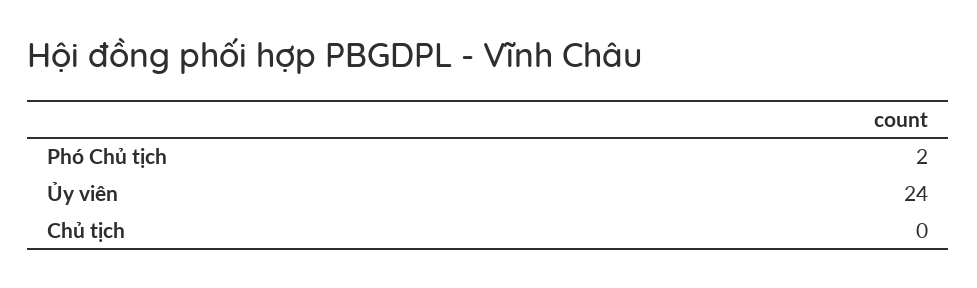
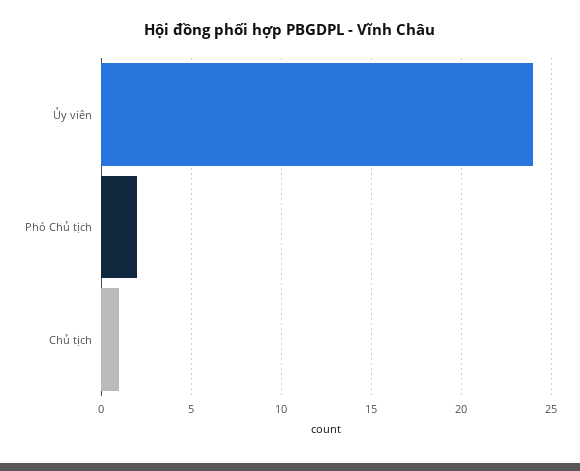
  {
    "Phó Chủ tịch": 2,
    "Ủy viên": 24,
-   "Chủ tịch": 0
+   "Chủ tịch": 1
  }

